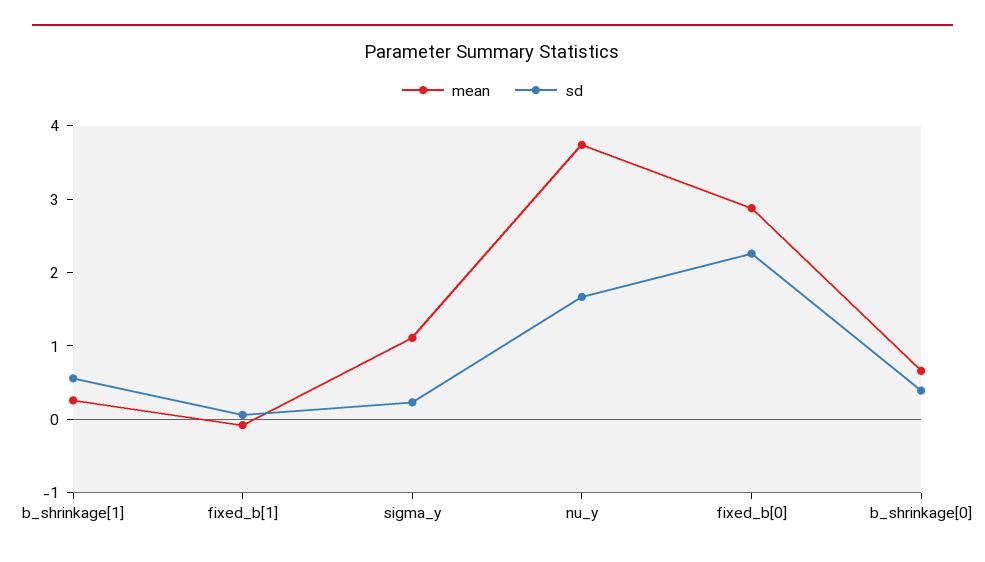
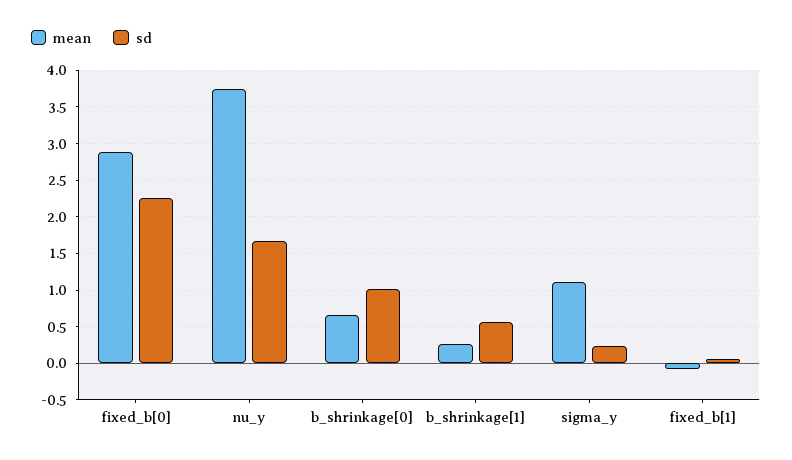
  {
    "mean": {
      "b_shrinkage[1]": 0.3,
      "fixed_b[1]": -0.1,
      "sigma_y": 1.1,
      "nu_y": 3.7,
      "fixed_b[0]": 2.9,
      "b_shrinkage[0]": 0.7
    },
    "sd": {
      "b_shrinkage[1]": 0.6,
      "fixed_b[1]": 0.1,
      "sigma_y": 0.2,
      "nu_y": 1.7,
      "fixed_b[0]": 2.3,
-     "b_shrinkage[0]": 0.4
+     "b_shrinkage[0]": 1
    }
  }

